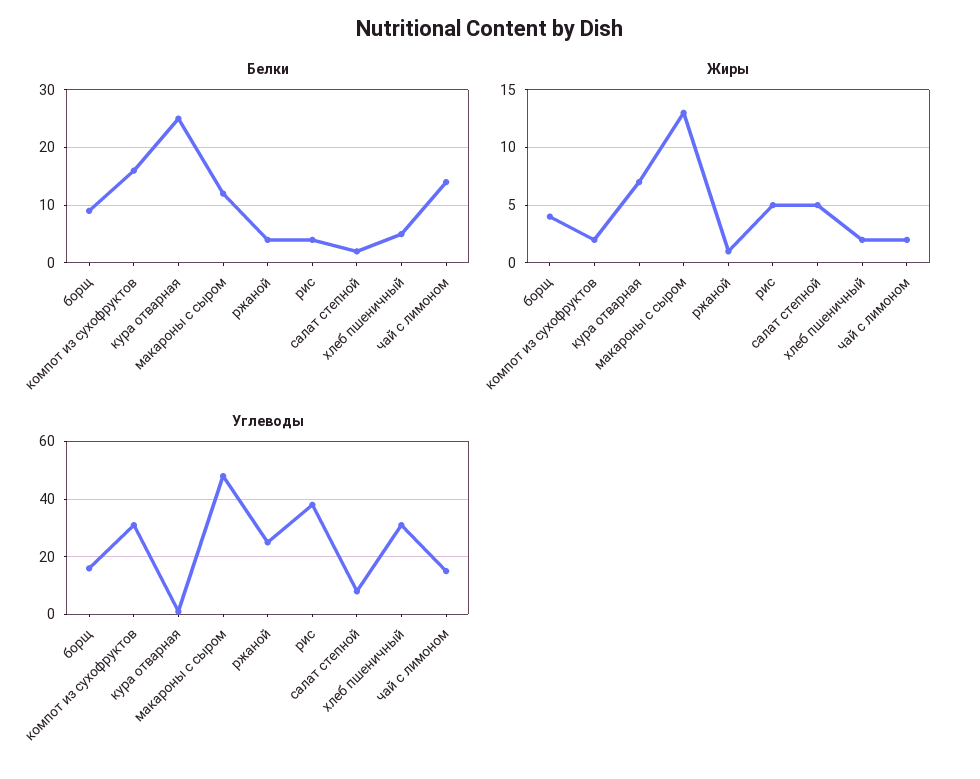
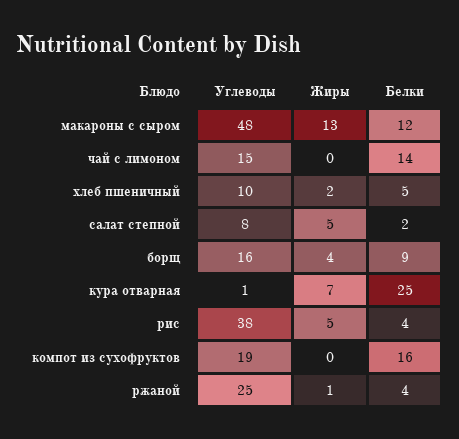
  {
    "Белки": {
      "борщ": 9,
      "компот из сухофруктов": 16,
      "кура отварная": 25,
      "макароны с сыром": 12,
      "ржаной": 4,
      "рис": 4,
      "салат степной": 2,
      "хлеб пшеничный": 5,
      "чай с лимоном": 14
    },
    "Жиры": {
      "борщ": 4,
-     "компот из сухофруктов": 2,
+     "компот из сухофруктов": 0,
      "кура отварная": 7,
      "макароны с сыром": 13,
      "ржаной": 1,
      "рис": 5,
      "салат степной": 5,
      "хлеб пшеничный": 2,
-     "чай с лимоном": 2
+     "чай с лимоном": 0
    },
    "Углеводы": {
      "борщ": 16,
-     "компот из сухофруктов": 30,
+     "компот из сухофруктов": 19,
      "кура отварная": 1,
      "макароны с сыром": 48,
      "ржаной": 25,
      "рис": 38,
      "салат степной": 8,
-     "хлеб пшеничный": 30,
+     "хлеб пшеничный": 10,
      "чай с лимоном": 15
    }
  }

